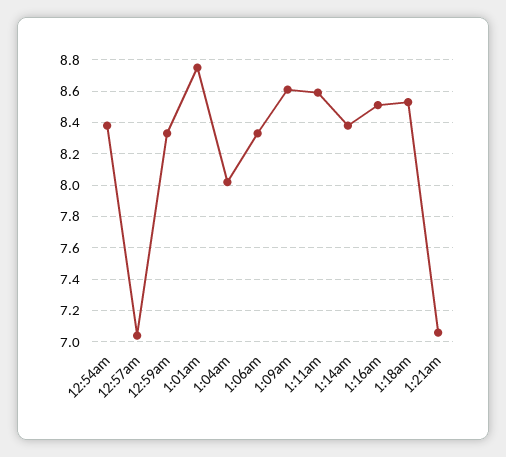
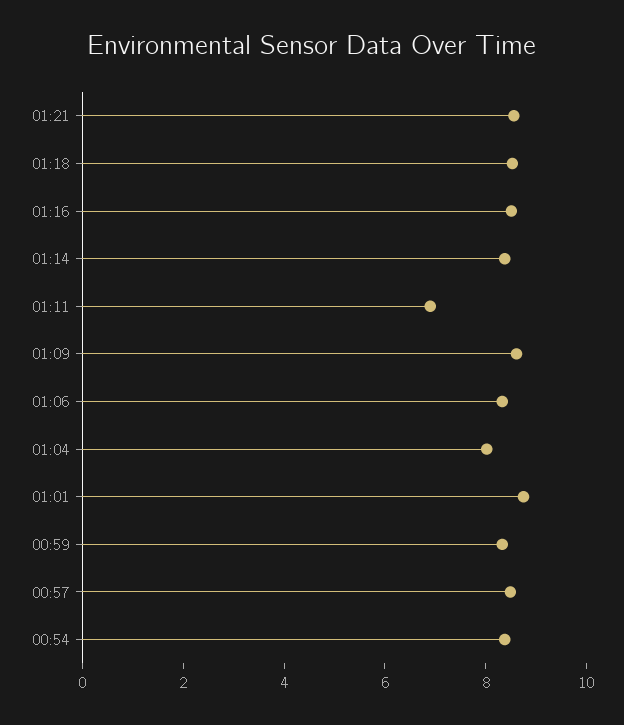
  {
    "12:54am": 8.4,
-   "12:57am": 7.05,
+   "12:57am": 8.5,
    "12:59am": 8.35,
    "1:01am": 8.75,
    "1:04am": 8,
    "1:06am": 8.35,
    "1:09am": 8.6,
-   "1:11am": 8.6,
+   "1:11am": 7,
    "1:14am": 8.4,
    "1:16am": 8.5,
    "1:18am": 8.55,
-   "1:21am": 7.05
+   "1:21am": 8.5
  }

